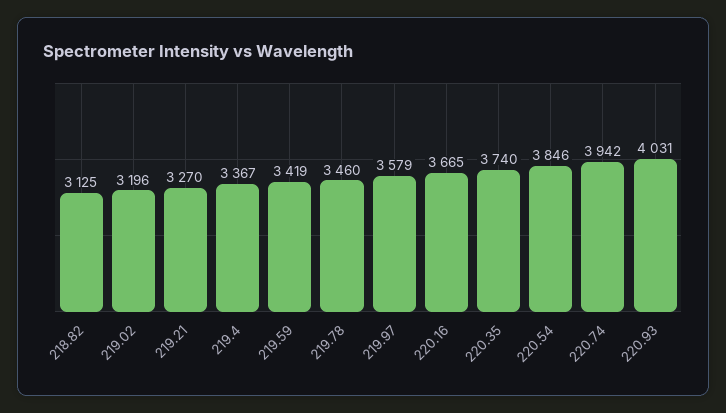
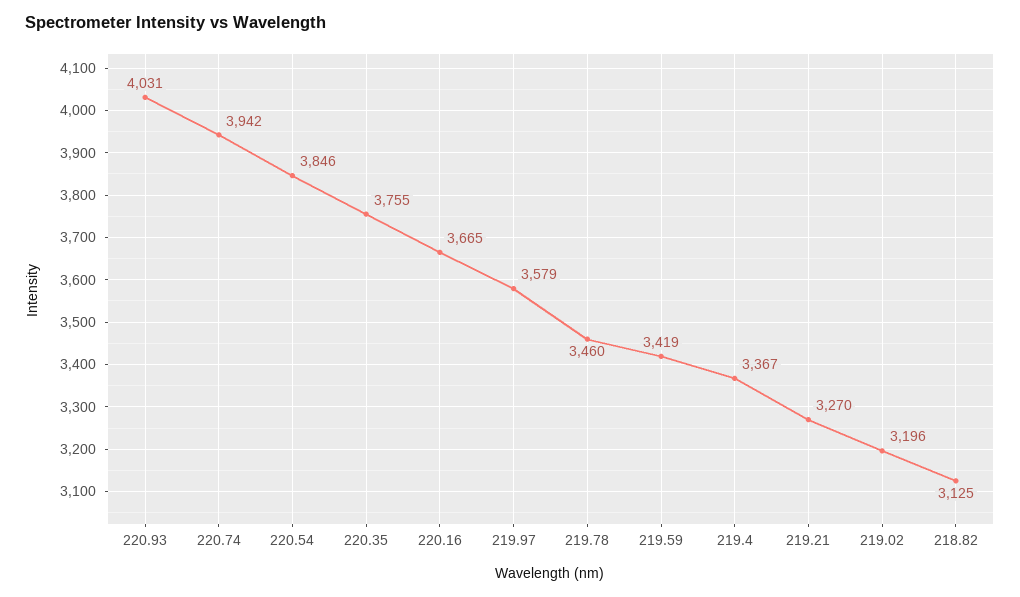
  {
    "218.82": 3125,
    "219.02": 3196,
    "219.21": 3270,
    "219.4": 3367,
    "219.59": 3419,
    "219.78": 3460,
    "219.97": 3579,
    "220.16": 3665,
-   "220.35": 3740,
+   "220.35": 3755,
    "220.54": 3846,
    "220.74": 3942,
    "220.93": 4031
  }

